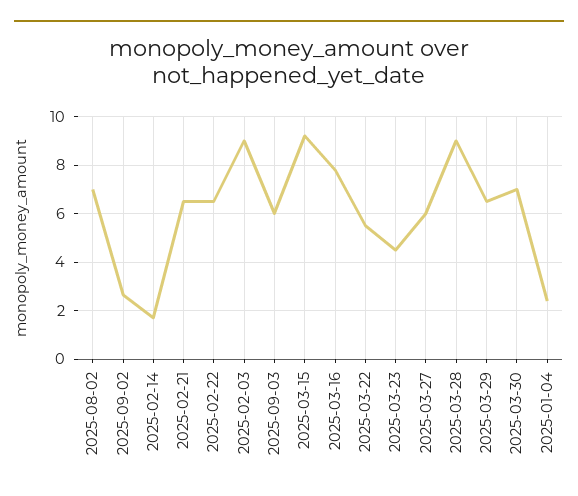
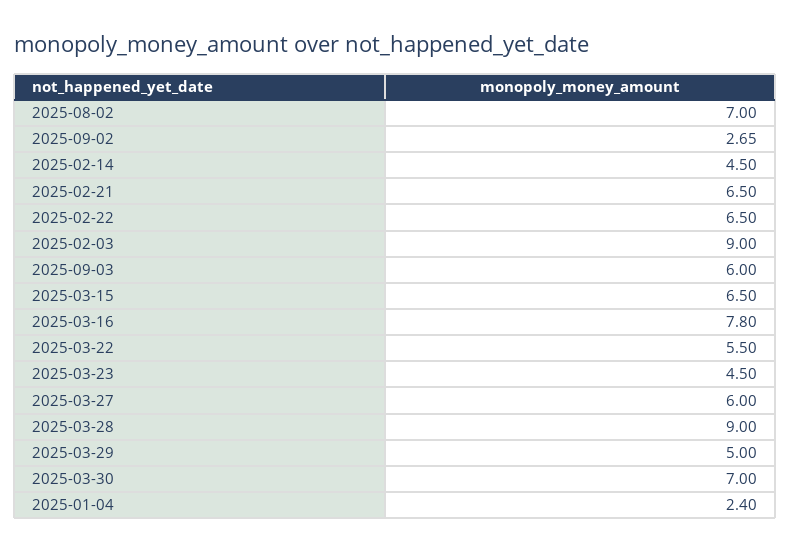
  {
    "2025-08-02": 7,
    "2025-09-02": 2.65,
-   "2025-02-14": 1.75,
+   "2025-02-14": 4.5,
    "2025-02-21": 6.5,
    "2025-02-22": 6.5,
    "2025-02-03": 9,
    "2025-09-03": 6,
-   "2025-03-15": 9.25,
+   "2025-03-15": 6.5,
    "2025-03-16": 7.8,
    "2025-03-22": 5.5,
    "2025-03-23": 4.5,
    "2025-03-27": 6,
    "2025-03-28": 9,
-   "2025-03-29": 6.5,
+   "2025-03-29": 5,
    "2025-03-30": 7,
    "2025-01-04": 2.4
  }

